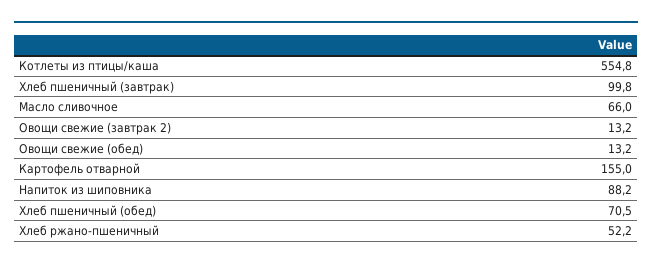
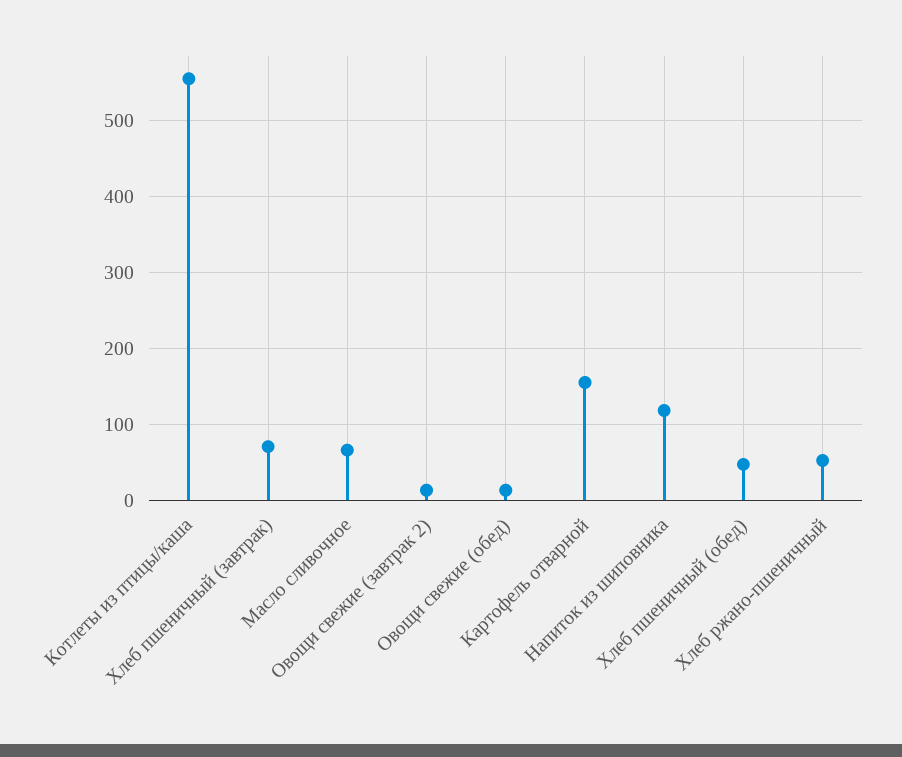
  {
    "Котлеты из птицы/каша": 554.8,
-   "Хлеб пшеничный (завтрак)": 99.8,
+   "Хлеб пшеничный (завтрак)": 70,
    "Масло сливочное": 66,
    "Овощи свежие (завтрак 2)": 13.2,
    "Овощи свежие (обед)": 13.2,
    "Картофель отварной": 155,
-   "Напиток из шиповника": 88.2,
+   "Напиток из шиповника": 120,
-   "Хлеб пшеничный (обед)": 70.5,
+   "Хлеб пшеничный (обед)": 50,
    "Хлеб ржано-пшеничный": 52.2
  }

